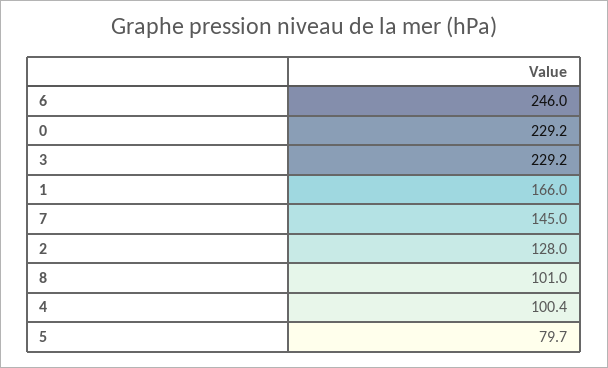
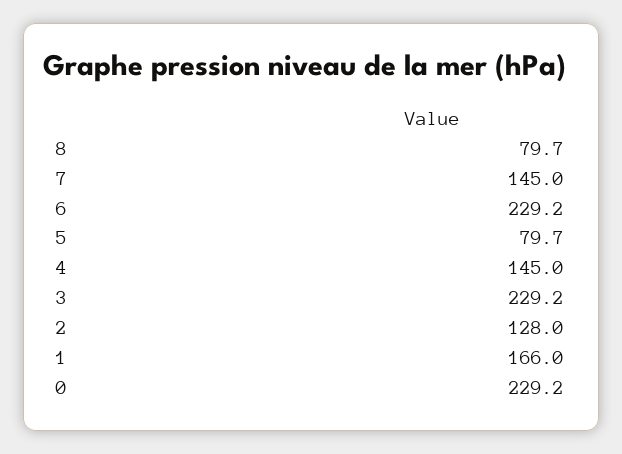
  {
-   "6": 246,
+   "6": 229.2,
    "0": 229.2,
    "3": 229.2,
    "1": 166,
    "7": 145,
    "2": 128,
-   "8": 101,
+   "8": 79.7,
-   "4": 100.4,
+   "4": 145,
    "5": 79.7
  }

